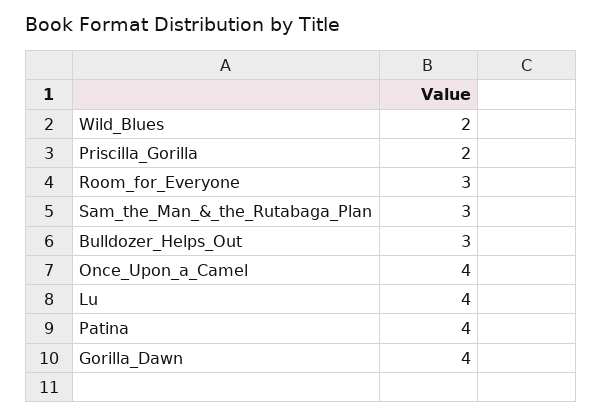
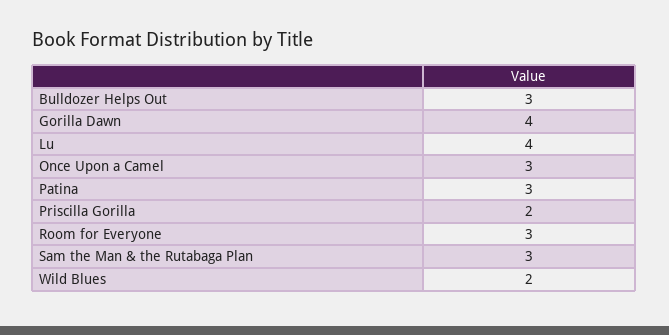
  {
    "Wild_Blues": 2,
    "Priscilla_Gorilla": 2,
    "Room_for_Everyone": 3,
    "Sam_the_Man_&_the_Rutabaga_Plan": 3,
    "Bulldozer_Helps_Out": 3,
-   "Once_Upon_a_Camel": 4,
+   "Once_Upon_a_Camel": 3,
    "Lu": 4,
-   "Patina": 4,
+   "Patina": 3,
    "Gorilla_Dawn": 4
  }

